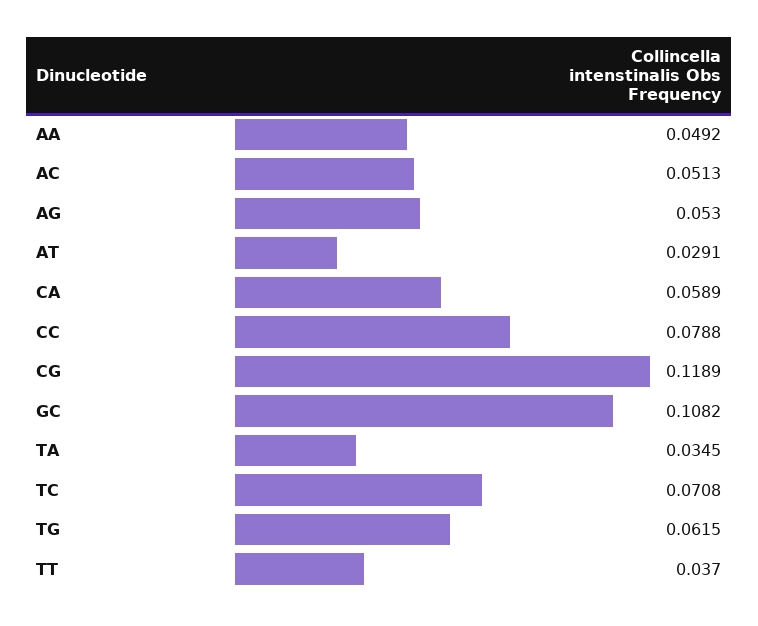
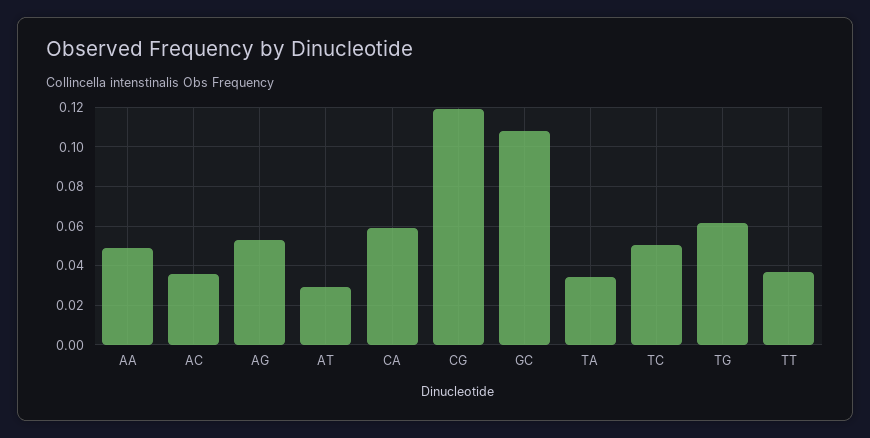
  {
    "AA": 0.0492,
-   "AC": 0.0513,
+   "AC": 0.035,
    "AG": 0.053,
    "AT": 0.0291,
    "CA": 0.0589,
-   "CC": 0.0788,
    "CG": 0.1189,
    "GC": 0.1082,
    "TA": 0.0345,
-   "TC": 0.0708,
+   "TC": 0.05,
    "TG": 0.0615,
    "TT": 0.037
  }

